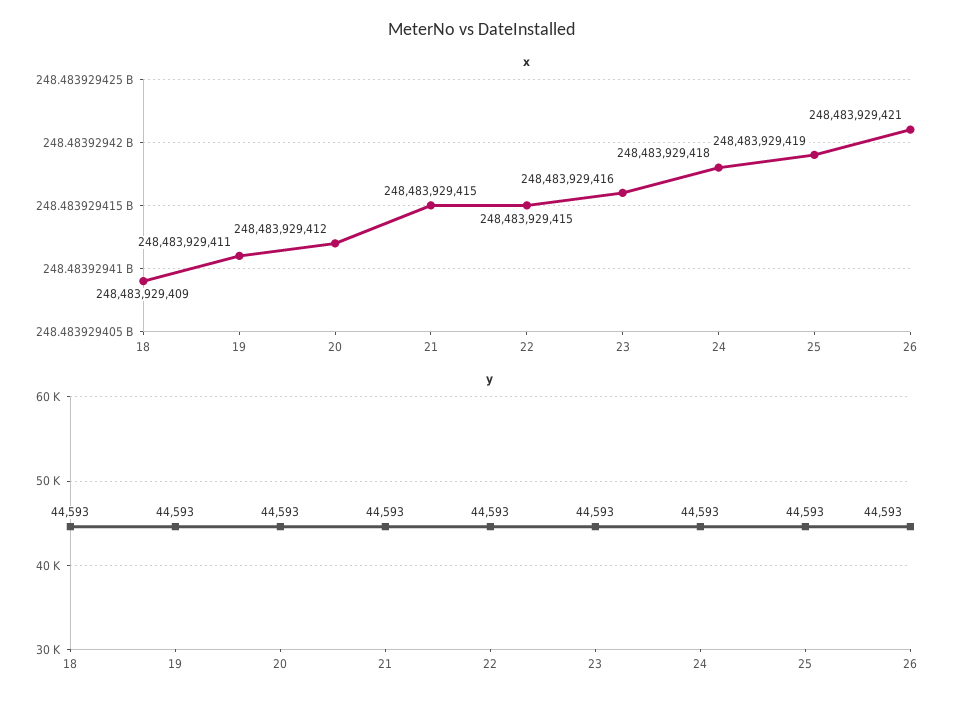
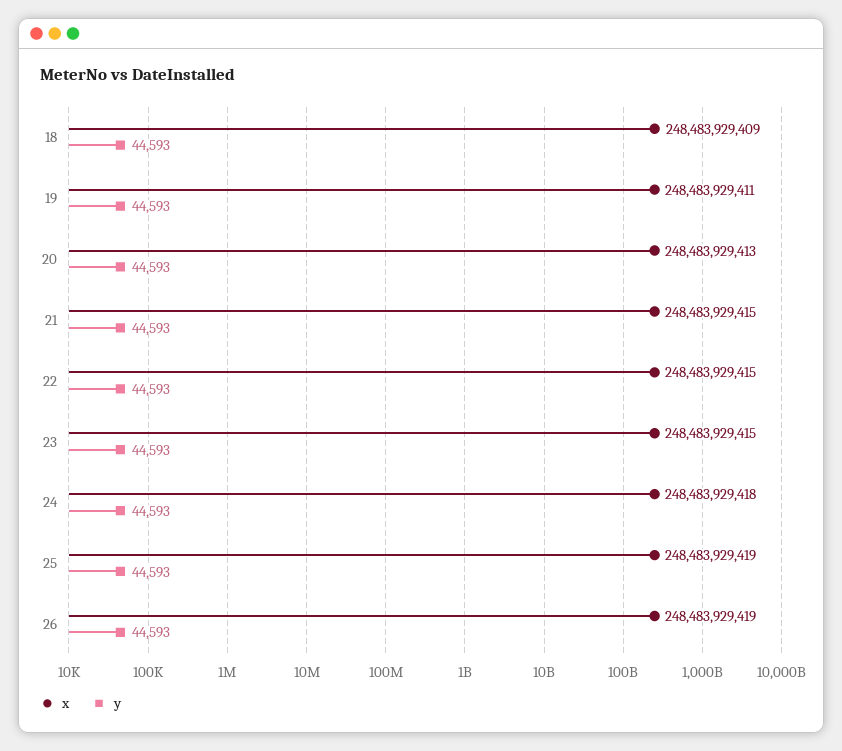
  {
    "x": {
      "18": 248483929409,
      "19": 248483929411,
-     "20": 248483929412,
+     "20": 248483929413,
      "21": 248483929415,
      "22": 248483929415,
-     "23": 248483929416,
+     "23": 248483929415,
      "24": 248483929418,
      "25": 248483929419,
-     "26": 248483929421
+     "26": 248483929419
    },
    "y": {
      "18": 44593,
      "19": 44593,
      "20": 44593,
      "21": 44593,
      "22": 44593,
      "23": 44593,
      "24": 44593,
      "25": 44593,
      "26": 44593
    }
  }

